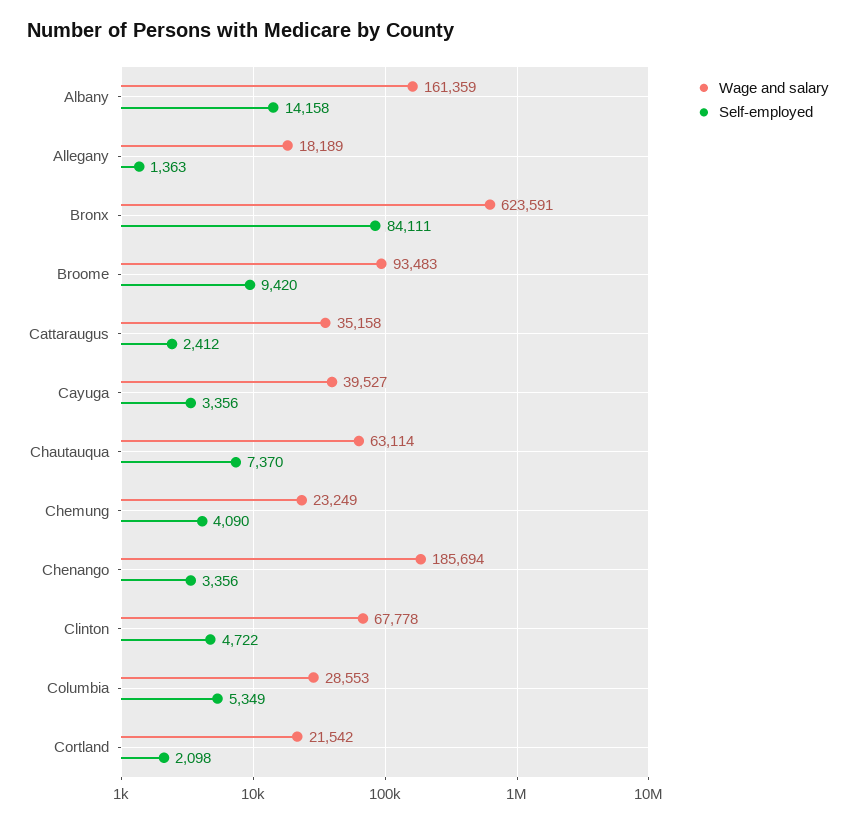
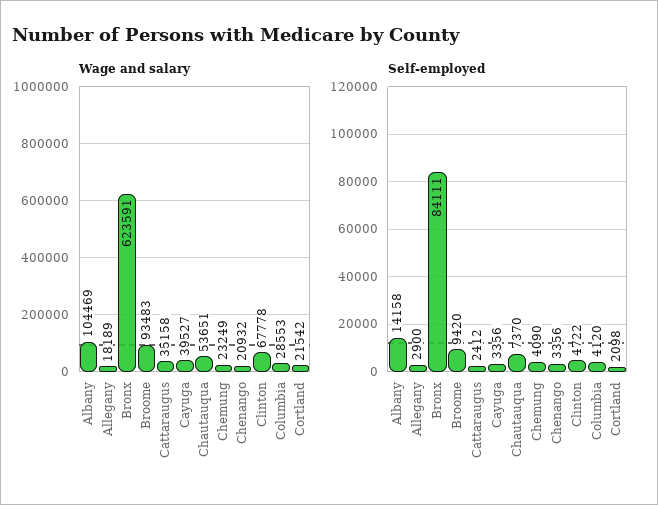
  {
    "Wage and salary": {
-     "Albany": 161359,
+     "Albany": 104469,
      "Allegany": 18189,
      "Bronx": 623591,
      "Broome": 93483,
      "Cattaraugus": 35158,
      "Cayuga": 39527,
-     "Chautauqua": 63114,
+     "Chautauqua": 53651,
      "Chemung": 23249,
-     "Chenango": 185694,
+     "Chenango": 20932,
      "Clinton": 67778,
      "Columbia": 28553,
      "Cortland": 21542
    },
    "Self-employed": {
      "Albany": 14158,
-     "Allegany": 1363,
+     "Allegany": 2900,
      "Bronx": 84111,
      "Broome": 9420,
      "Cattaraugus": 2412,
      "Cayuga": 3356,
      "Chautauqua": 7370,
      "Chemung": 4090,
      "Chenango": 3356,
      "Clinton": 4722,
-     "Columbia": 5349,
+     "Columbia": 4120,
      "Cortland": 2098
    }
  }

